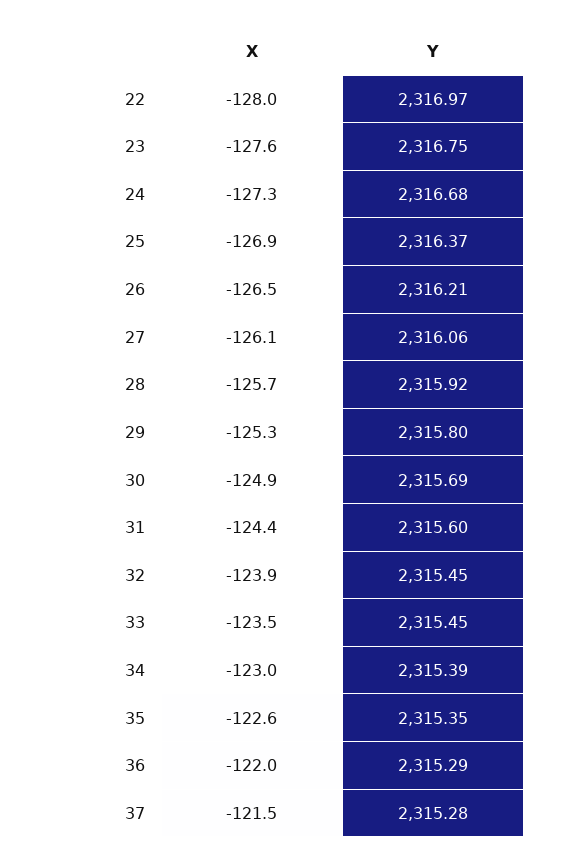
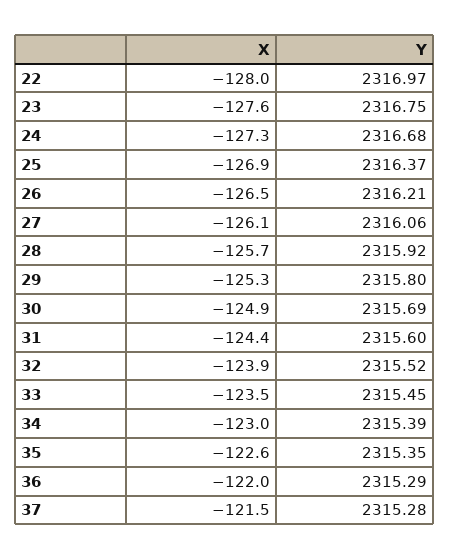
  {
    "X": {
      "22": -128,
      "23": -127.6,
      "24": -127.3,
      "25": -126.9,
      "26": -126.5,
      "27": -126.1,
      "28": -125.7,
      "29": -125.3,
      "30": -124.9,
      "31": -124.4,
      "32": -123.9,
      "33": -123.5,
      "34": -123,
      "35": -122.6,
      "36": -122,
      "37": -121.5
    },
    "Y": {
      "22": 2316.97,
      "23": 2316.75,
      "24": 2316.68,
      "25": 2316.37,
      "26": 2316.21,
      "27": 2316.06,
      "28": 2315.92,
      "29": 2315.8,
      "30": 2315.69,
      "31": 2315.6,
-     "32": 2315.45,
+     "32": 2315.52,
      "33": 2315.45,
      "34": 2315.39,
      "35": 2315.35,
      "36": 2315.29,
      "37": 2315.28
    }
  }

